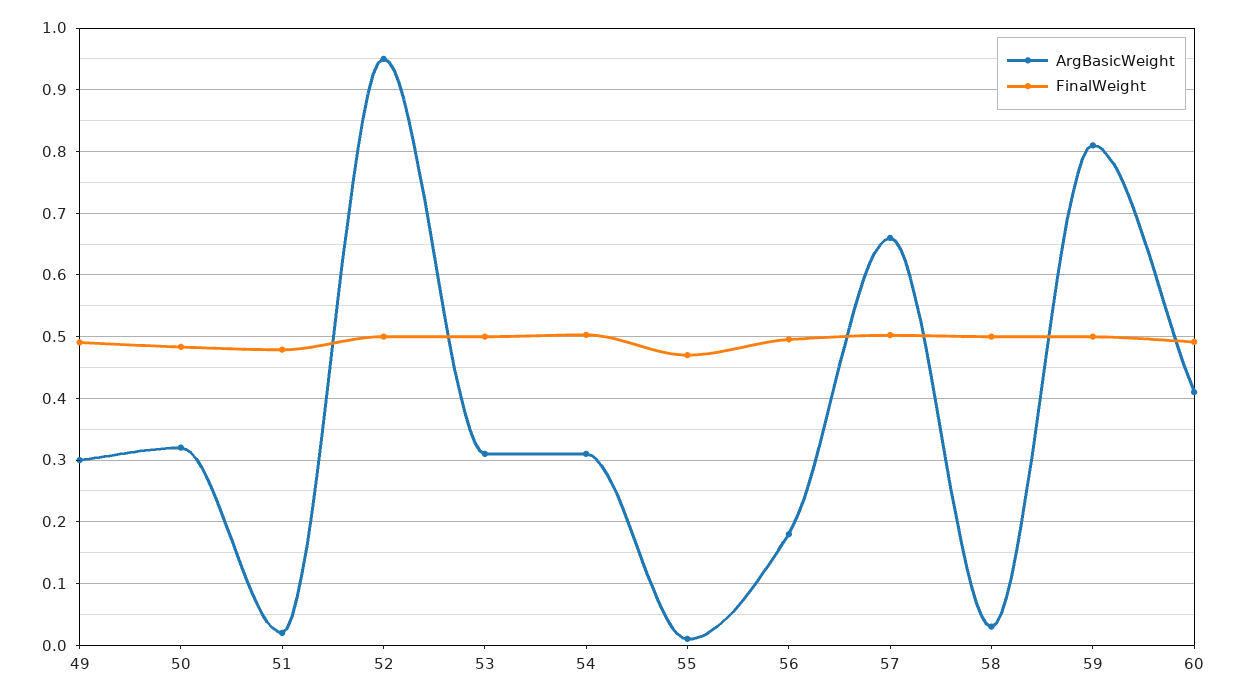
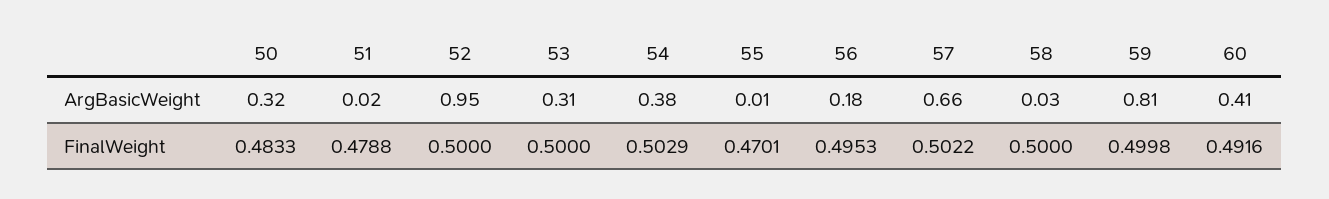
  {
    "ArgBasicWeight": {
-     "49": 0.3,
      "50": 0.32,
      "51": 0.02,
      "52": 0.95,
      "53": 0.31,
-     "54": 0.31,
+     "54": 0.38,
      "55": 0.01,
      "56": 0.18,
      "57": 0.66,
      "58": 0.03,
      "59": 0.81,
      "60": 0.41
    },
    "FinalWeight": {
-     "49": 0.49,
      "50": 0.4833,
      "51": 0.4788,
      "52": 0.5,
      "53": 0.5,
      "54": 0.5029,
      "55": 0.4701,
      "56": 0.4953,
      "57": 0.5022,
      "58": 0.5,
      "59": 0.4998,
      "60": 0.4916
    }
  }

